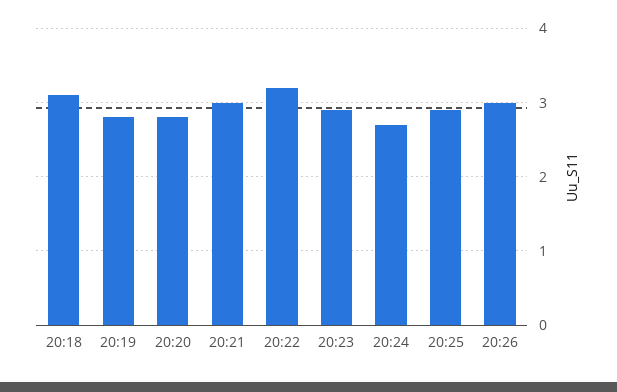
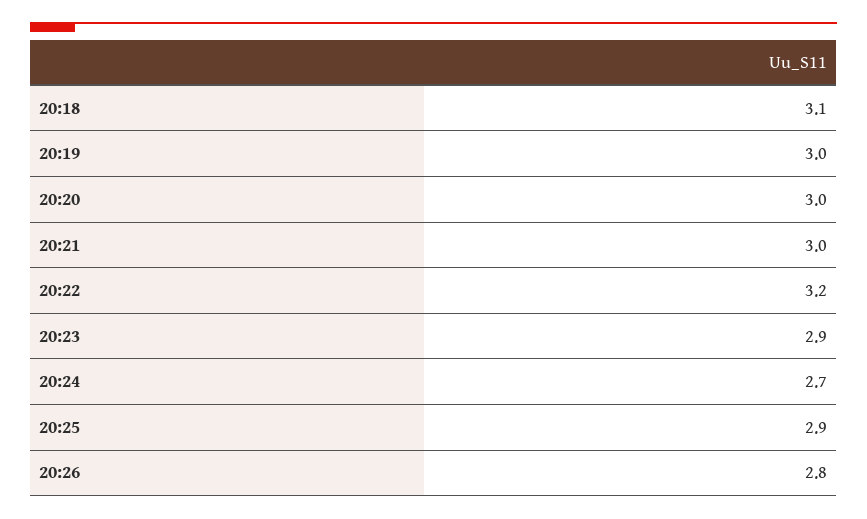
  {
    "20:18": 3.1,
-   "20:19": 2.8,
+   "20:19": 3,
-   "20:20": 2.8,
+   "20:20": 3,
    "20:21": 3,
    "20:22": 3.2,
    "20:23": 2.9,
    "20:24": 2.7,
    "20:25": 2.9,
-   "20:26": 3
+   "20:26": 2.8
  }

